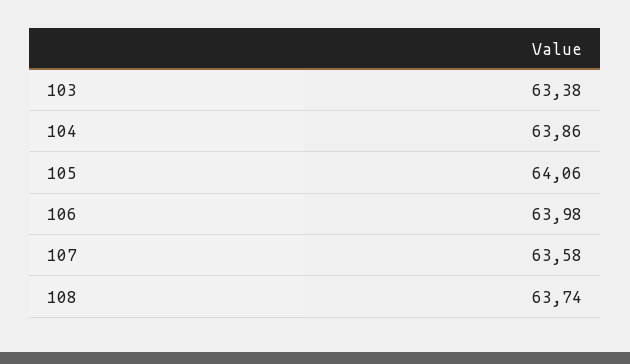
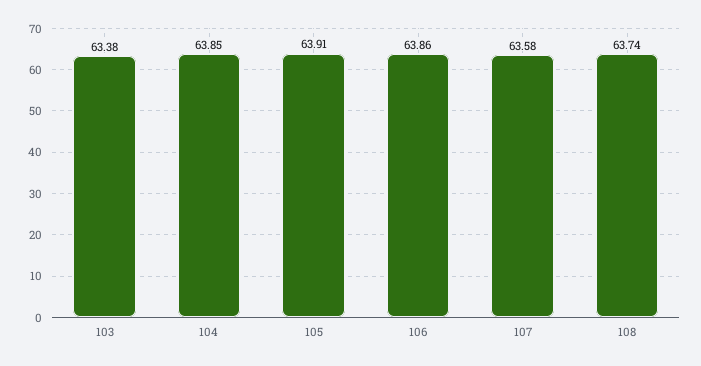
  {
    "103": 63.38,
-   "104": 63.86,
+   "104": 63.85,
-   "105": 64.06,
+   "105": 63.91,
-   "106": 63.98,
+   "106": 63.86,
    "107": 63.58,
    "108": 63.74
  }

